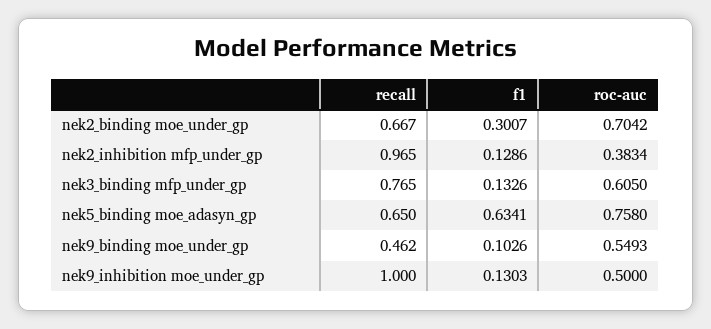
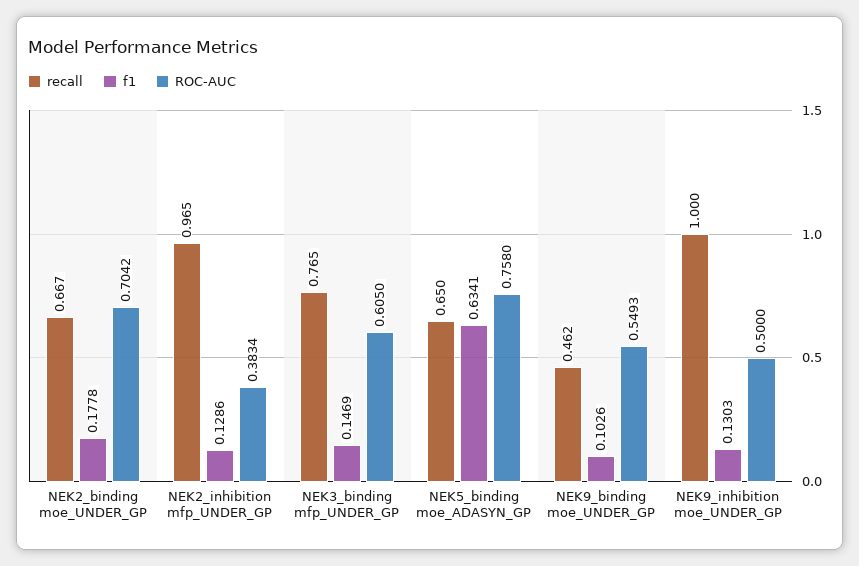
  {
    "recall": {
      "nek2_binding moe_under_gp": 0.667,
      "nek2_inhibition mfp_under_gp": 0.965,
      "nek3_binding mfp_under_gp": 0.765,
      "nek5_binding moe_adasyn_gp": 0.65,
      "nek9_binding moe_under_gp": 0.462,
      "nek9_inhibition moe_under_gp": 1
    },
    "f1": {
-     "nek2_binding moe_under_gp": 0.3007,
+     "nek2_binding moe_under_gp": 0.1778,
      "nek2_inhibition mfp_under_gp": 0.1286,
-     "nek3_binding mfp_under_gp": 0.1326,
+     "nek3_binding mfp_under_gp": 0.1469,
      "nek5_binding moe_adasyn_gp": 0.6341,
      "nek9_binding moe_under_gp": 0.1026,
      "nek9_inhibition moe_under_gp": 0.1303
    },
    "roc-auc": {
      "nek2_binding moe_under_gp": 0.7042,
      "nek2_inhibition mfp_under_gp": 0.3834,
      "nek3_binding mfp_under_gp": 0.605,
      "nek5_binding moe_adasyn_gp": 0.758,
      "nek9_binding moe_under_gp": 0.5493,
      "nek9_inhibition moe_under_gp": 0.5
    }
  }

